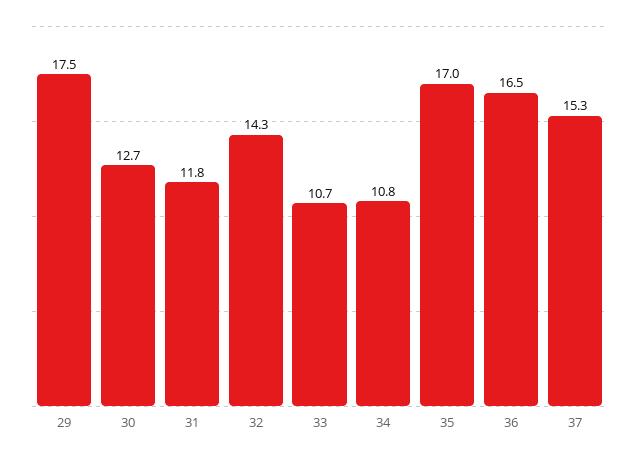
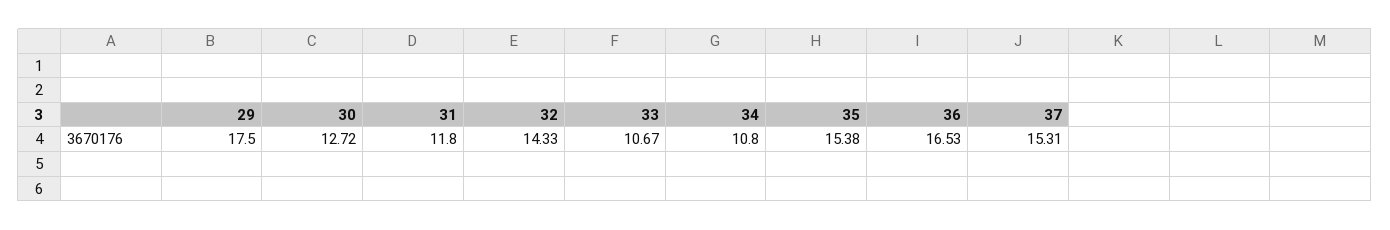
  {
    "29": 17.5,
    "30": 12.72,
    "31": 11.8,
    "32": 14.33,
    "33": 10.67,
    "34": 10.8,
-   "35": 17,
+   "35": 15.38,
    "36": 16.53,
    "37": 15.31
  }

